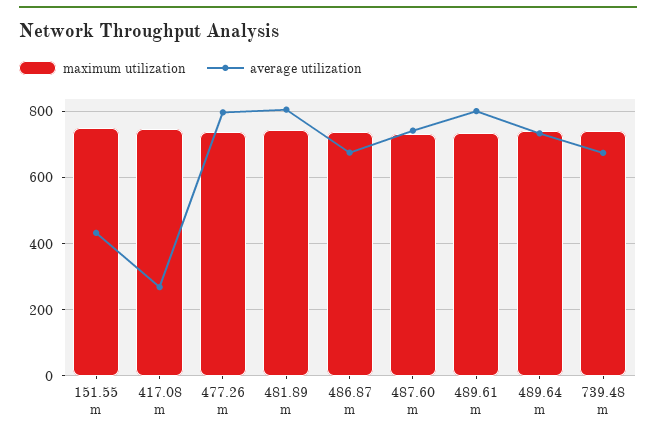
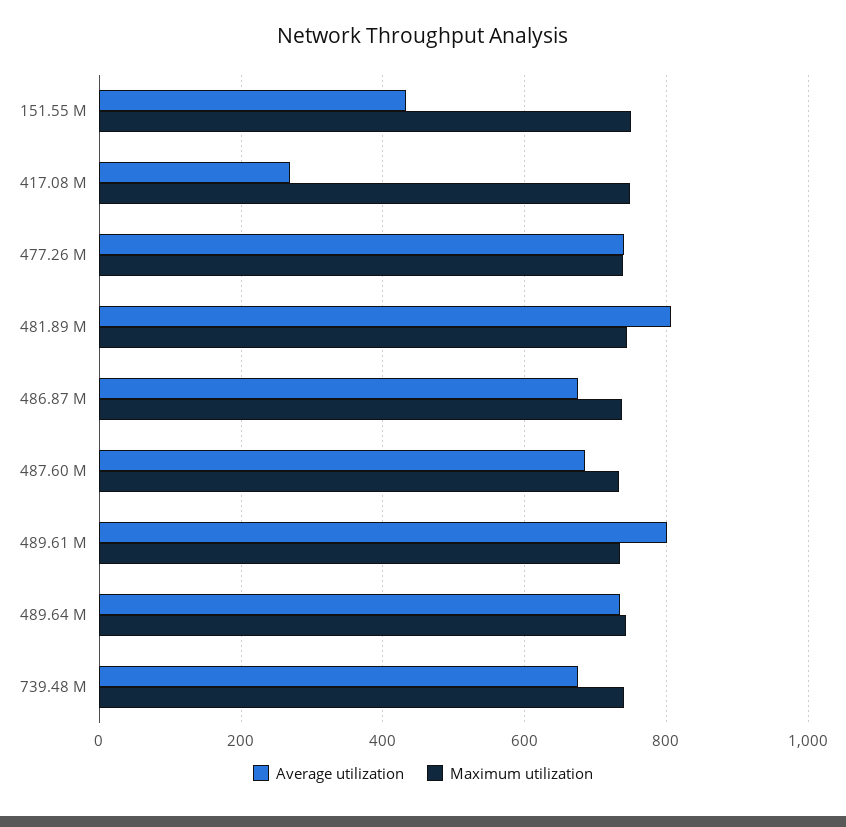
  {
    "maximum utilization": {
      "151.55 m": 760,
      "417.08 m": 740,
      "477.26 m": 740,
      "481.89 m": 740,
      "486.87 m": 740,
      "487.60 m": 740,
      "489.61 m": 740,
      "489.64 m": 740,
      "739.48 m": 740
    },
    "average utilization": {
      "151.55 m": 440,
      "417.08 m": 260,
-     "477.26 m": 800,
+     "477.26 m": 740,
      "481.89 m": 800,
      "486.87 m": 680,
-     "487.60 m": 740,
+     "487.60 m": 680,
      "489.61 m": 800,
      "489.64 m": 740,
      "739.48 m": 680
    }
  }

